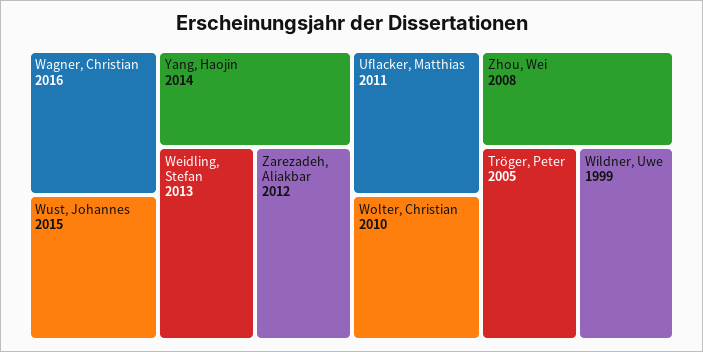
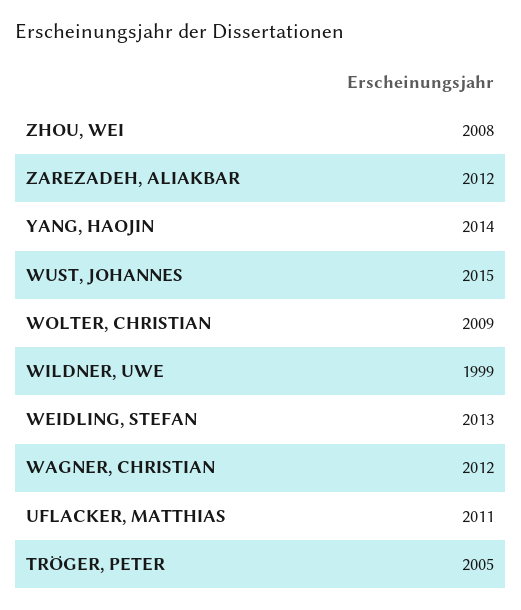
  {
-   "Wagner, Christian": 2016,
+   "Wagner, Christian": 2012,
    "Wust, Johannes": 2015,
    "Yang, Haojin": 2014,
    "Weidling, Stefan": 2013,
    "Zarezadeh, Aliakbar": 2012,
    "Uflacker, Matthias": 2011,
-   "Wolter, Christian": 2010,
+   "Wolter, Christian": 2009,
    "Zhou, Wei": 2008,
    "Tröger, Peter": 2005,
    "Wildner, Uwe": 1999
  }

